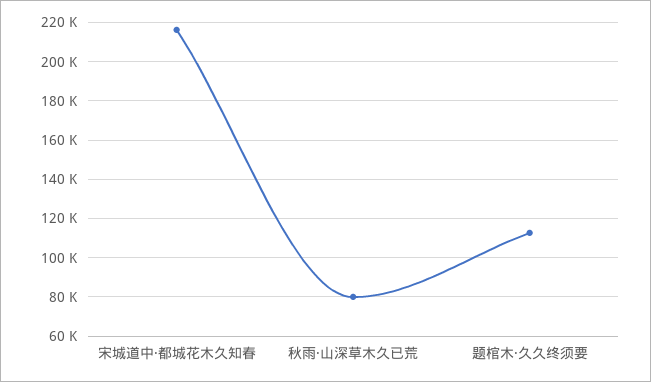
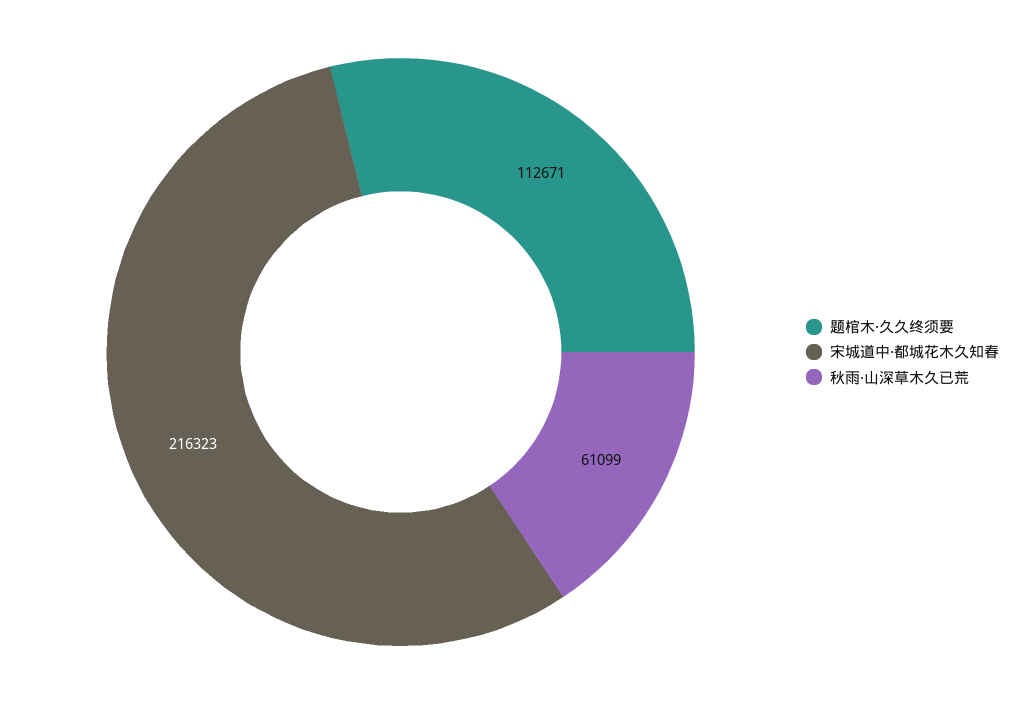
  {
    "宋城道中·都城花木久知春": 216323,
-   "秋雨·山深草木久已荒": 80000,
+   "秋雨·山深草木久已荒": 61099,
    "题棺木·久久终须要": 112671
  }

